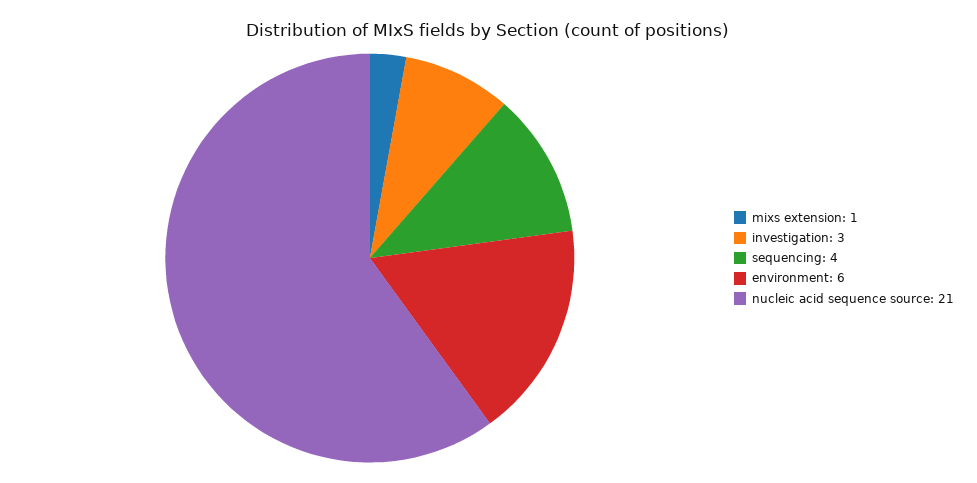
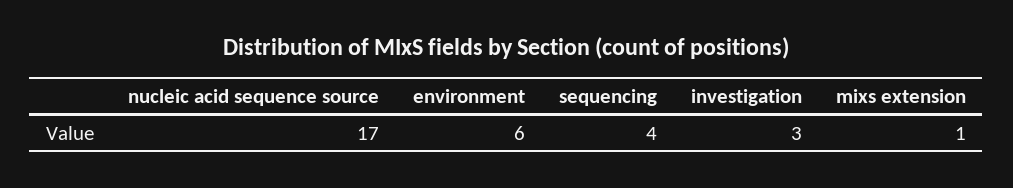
  {
    "mixs extension": 1,
    "investigation": 3,
    "sequencing": 4,
    "environment": 6,
-   "nucleic acid sequence source": 21
+   "nucleic acid sequence source": 17
  }

